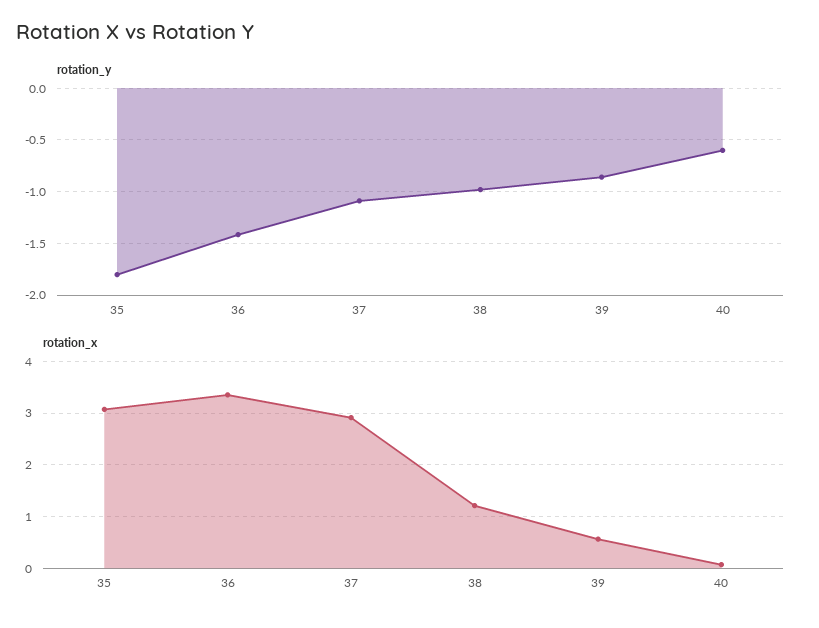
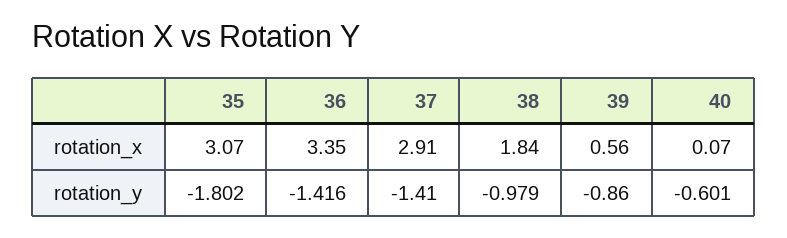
  {
    "rotation_y": {
      "35": -1.802,
      "36": -1.416,
-     "37": -1.1,
+     "37": -1.41,
      "38": -0.979,
      "39": -0.86,
      "40": -0.601
    },
    "rotation_x": {
      "35": 3.07,
      "36": 3.35,
      "37": 2.91,
-     "38": 1.2,
+     "38": 1.84,
      "39": 0.56,
      "40": 0.07
    }
  }

